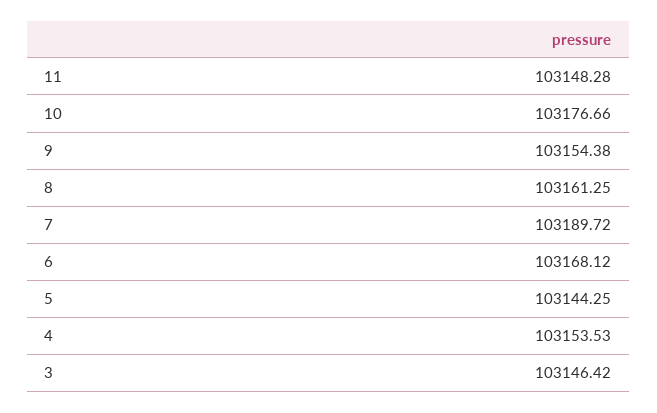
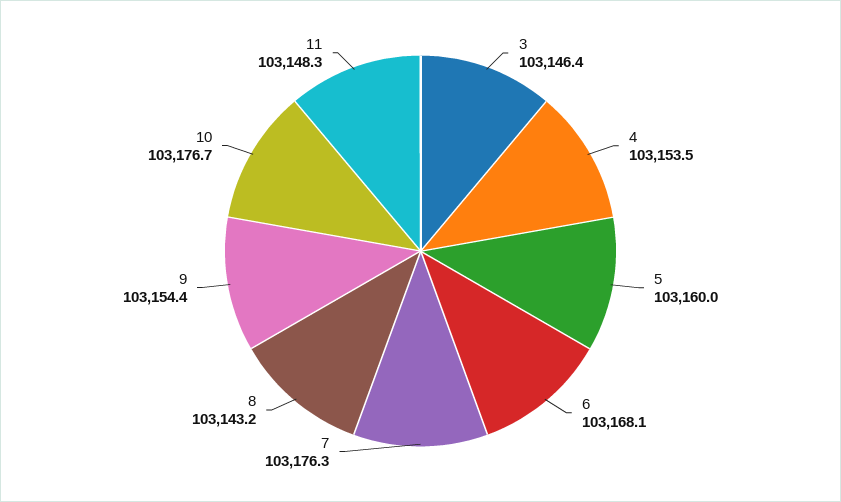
  {
    "11": 103148.28,
    "10": 103176.66,
    "9": 103154.38,
-   "8": 103161.25,
+   "8": 103143.2,
-   "7": 103189.72,
+   "7": 103176.3,
    "6": 103168.12,
-   "5": 103144.25,
+   "5": 103160,
    "4": 103153.53,
    "3": 103146.42
  }

